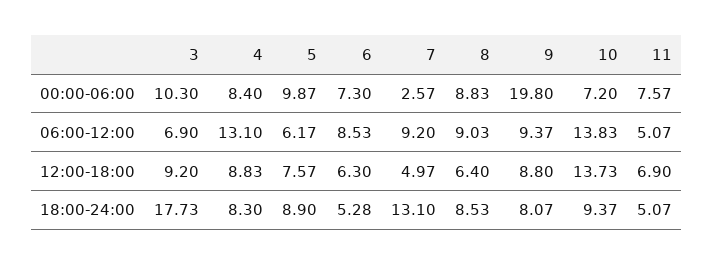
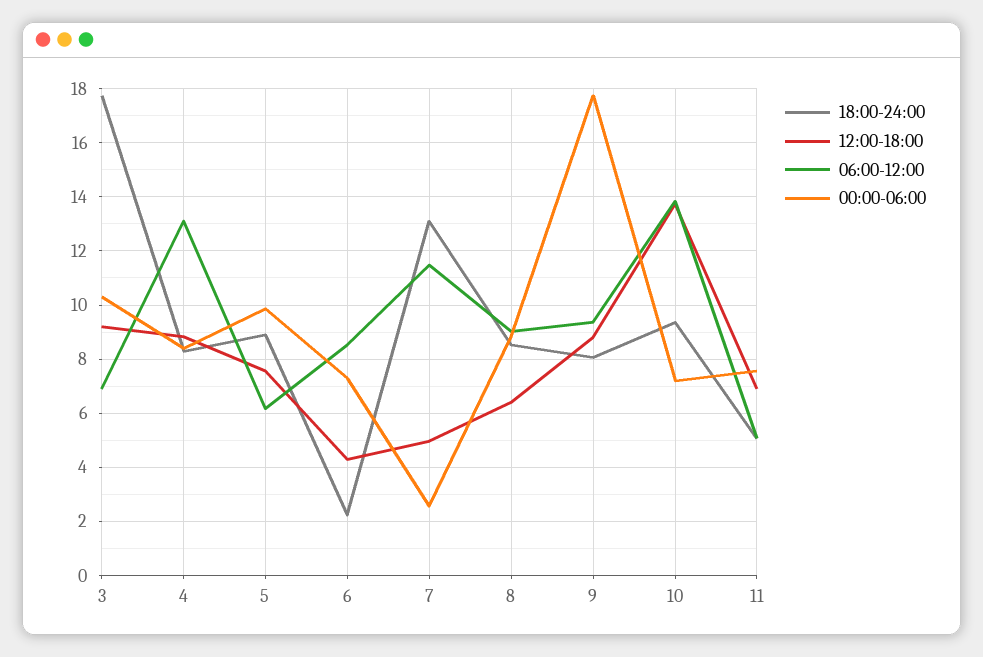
  {
    "00:00-06:00": {
      "3": 10.3,
      "4": 8.4,
      "5": 9.87,
      "6": 7.3,
      "7": 2.57,
      "8": 8.83,
-     "9": 19.8,
+     "9": 17.75,
      "10": 7.2,
      "11": 7.57
    },
    "06:00-12:00": {
      "3": 6.9,
      "4": 13.1,
      "5": 6.17,
      "6": 8.53,
-     "7": 9.2,
+     "7": 11.5,
      "8": 9.03,
      "9": 9.37,
      "10": 13.83,
      "11": 5.07
    },
    "12:00-18:00": {
      "3": 9.2,
      "4": 8.83,
      "5": 7.57,
-     "6": 6.3,
+     "6": 4.25,
      "7": 4.97,
      "8": 6.4,
      "9": 8.8,
      "10": 13.73,
      "11": 6.9
    },
    "18:00-24:00": {
      "3": 17.73,
      "4": 8.3,
      "5": 8.9,
-     "6": 5.28,
+     "6": 2.25,
      "7": 13.1,
      "8": 8.53,
      "9": 8.07,
      "10": 9.37,
      "11": 5.07
    }
  }

